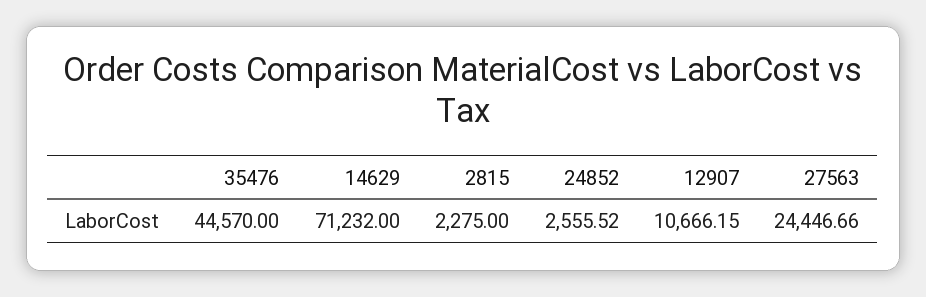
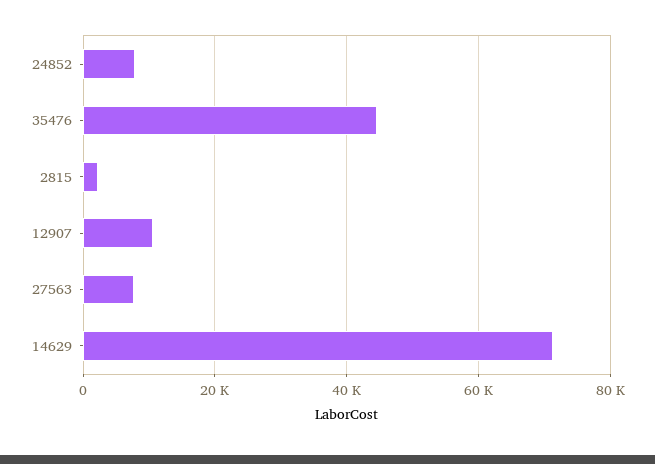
  {
    "35476": 44570,
    "14629": 71232,
    "2815": 2275,
-   "24852": 2555.52,
+   "24852": 8000,
    "12907": 10666.15,
-   "27563": 24446.66
+   "27563": 8000
  }

